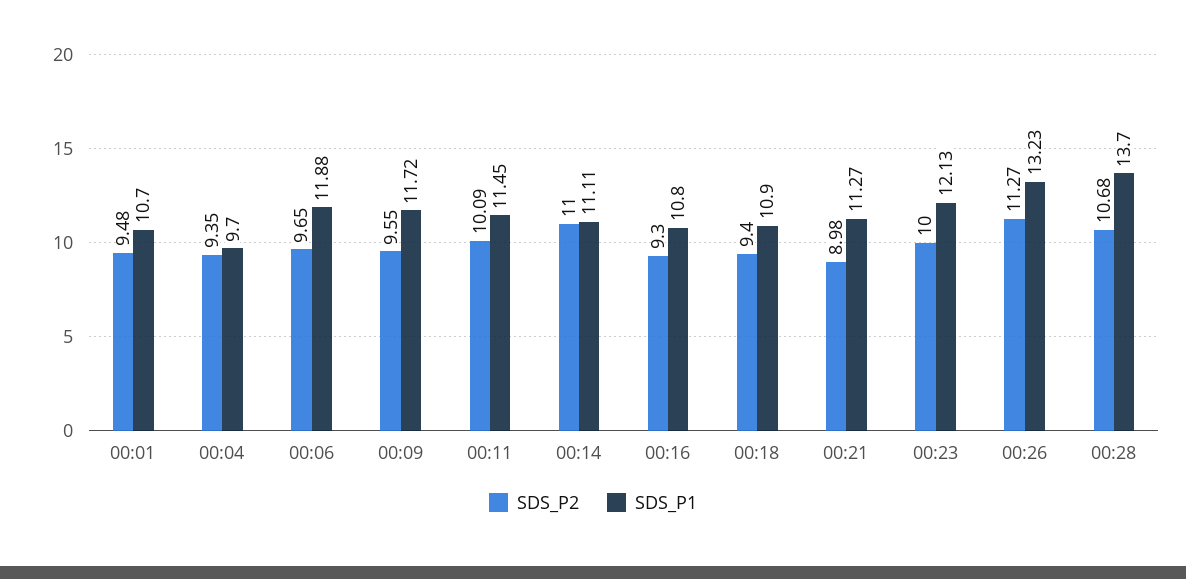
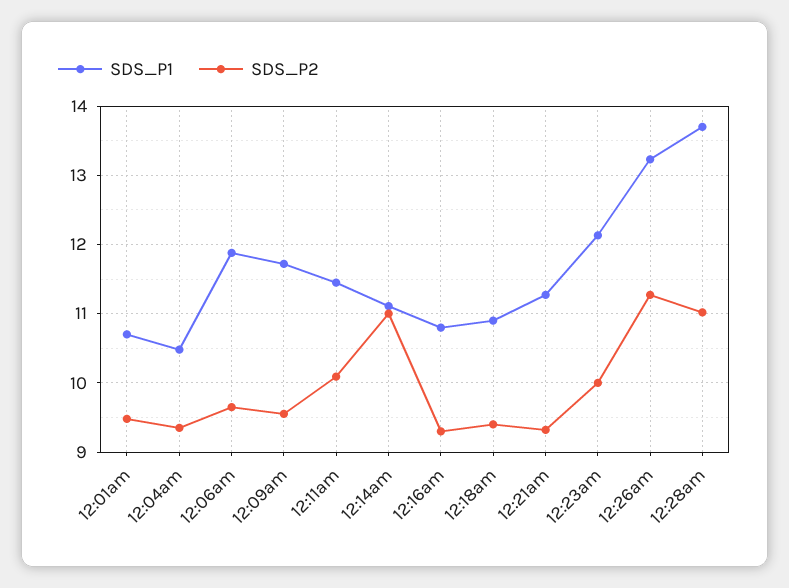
  {
    "SDS_P2": {
      "00:01": 9.48,
      "00:04": 9.35,
      "00:06": 9.65,
      "00:09": 9.55,
      "00:11": 10.09,
      "00:14": 11,
      "00:16": 9.3,
      "00:18": 9.4,
-     "00:21": 8.98,
+     "00:21": 9.3,
      "00:23": 10,
      "00:26": 11.27,
-     "00:28": 10.68
+     "00:28": 11
    },
    "SDS_P1": {
      "00:01": 10.7,
-     "00:04": 9.7,
+     "00:04": 10.5,
      "00:06": 11.88,
      "00:09": 11.72,
      "00:11": 11.45,
      "00:14": 11.11,
      "00:16": 10.8,
      "00:18": 10.9,
      "00:21": 11.27,
      "00:23": 12.13,
      "00:26": 13.23,
      "00:28": 13.7
    }
  }

